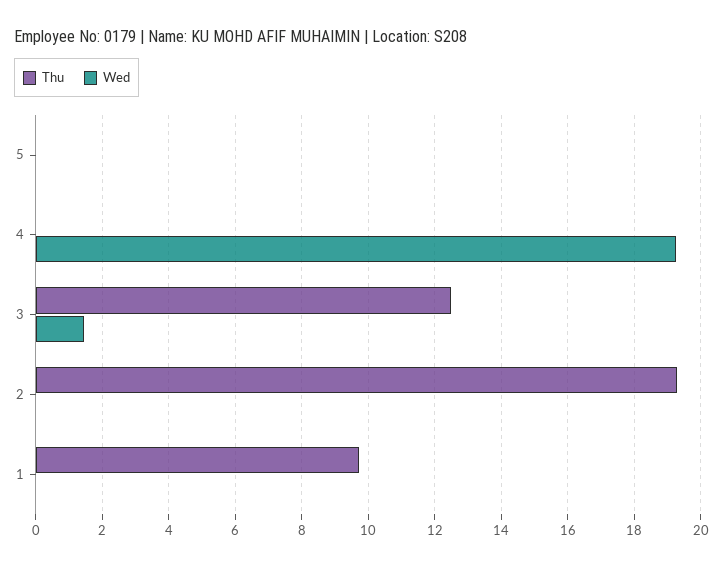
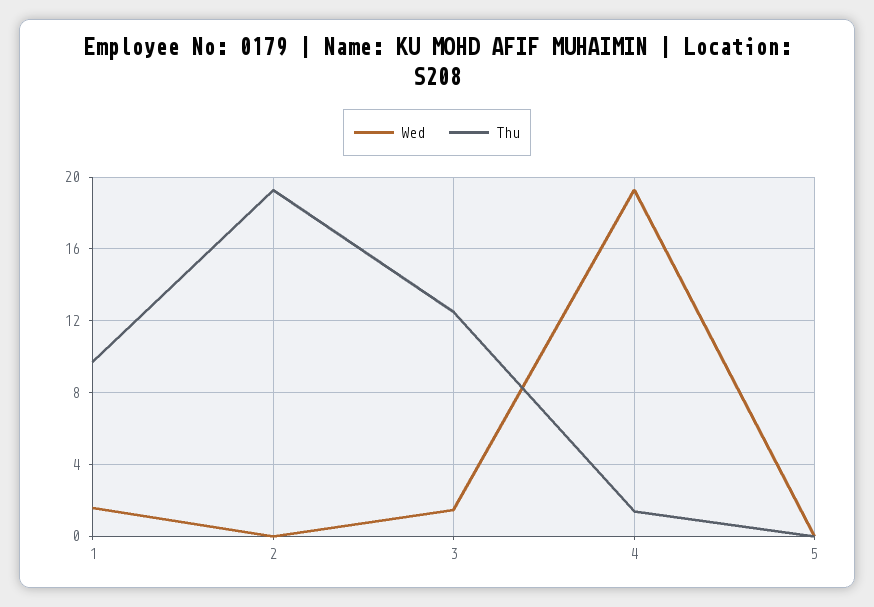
  {
    "Thu": {
      "5": 0,
-     "4": 0,
+     "4": 1.5,
      "3": 12.4,
      "2": 19.2,
      "1": 9.8
    },
    "Wed": {
      "5": 0,
      "4": 19.2,
      "3": 1.4,
      "2": 0,
-     "1": 0
+     "1": 1.5
    }
  }

